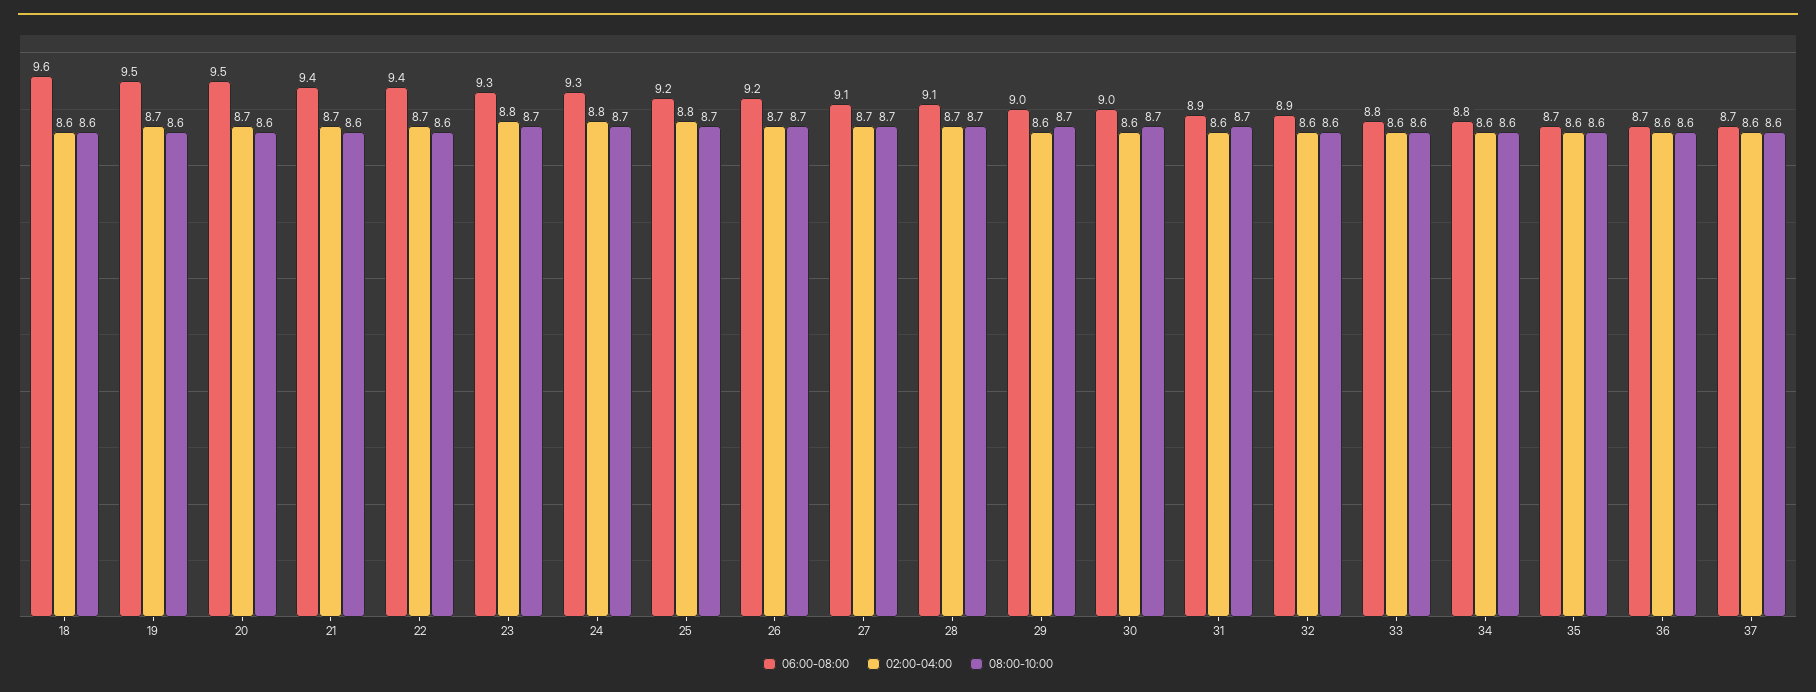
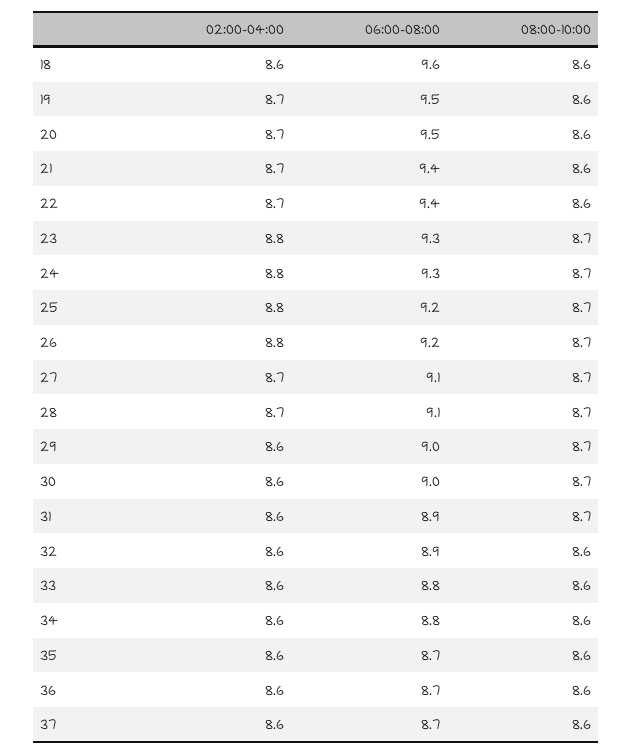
  {
    "06:00-08:00": {
      "18": 9.6,
      "19": 9.5,
      "20": 9.5,
      "21": 9.4,
      "22": 9.4,
      "23": 9.3,
      "24": 9.3,
      "25": 9.2,
      "26": 9.2,
      "27": 9.1,
      "28": 9.1,
      "29": 9,
      "30": 9,
      "31": 8.9,
      "32": 8.9,
      "33": 8.8,
      "34": 8.8,
      "35": 8.7,
      "36": 8.7,
      "37": 8.7
    },
    "02:00-04:00": {
      "18": 8.6,
      "19": 8.7,
      "20": 8.7,
      "21": 8.7,
      "22": 8.7,
      "23": 8.8,
      "24": 8.8,
      "25": 8.8,
-     "26": 8.7,
+     "26": 8.8,
      "27": 8.7,
      "28": 8.7,
      "29": 8.6,
      "30": 8.6,
      "31": 8.6,
      "32": 8.6,
      "33": 8.6,
      "34": 8.6,
      "35": 8.6,
      "36": 8.6,
      "37": 8.6
    },
    "08:00-10:00": {
      "18": 8.6,
      "19": 8.6,
      "20": 8.6,
      "21": 8.6,
      "22": 8.6,
      "23": 8.7,
      "24": 8.7,
      "25": 8.7,
      "26": 8.7,
      "27": 8.7,
      "28": 8.7,
      "29": 8.7,
      "30": 8.7,
      "31": 8.7,
      "32": 8.6,
      "33": 8.6,
      "34": 8.6,
      "35": 8.6,
      "36": 8.6,
      "37": 8.6
    }
  }

